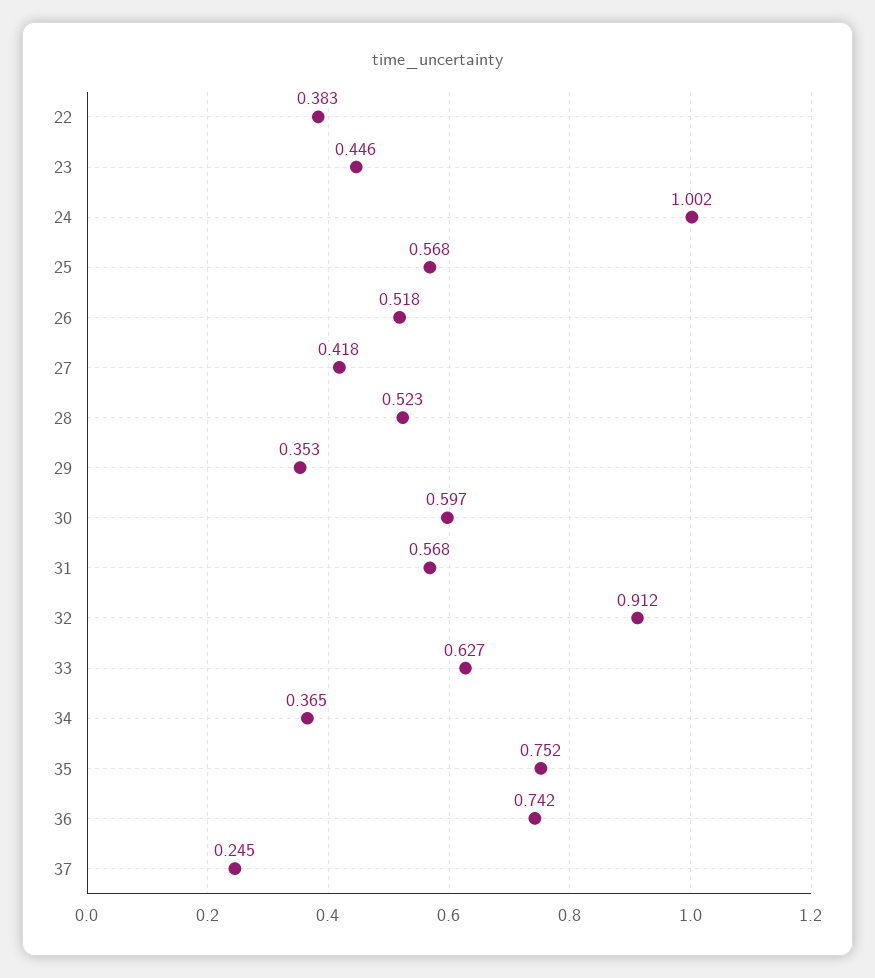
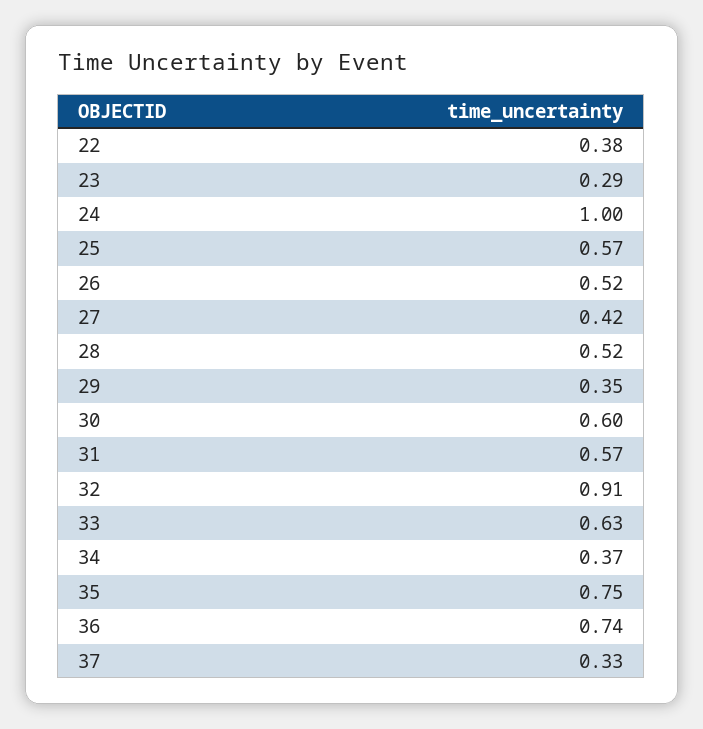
  {
    "22": 0.383,
-   "23": 0.446,
+   "23": 0.29,
    "24": 1.002,
    "25": 0.568,
    "26": 0.518,
    "27": 0.418,
    "28": 0.523,
    "29": 0.353,
    "30": 0.597,
    "31": 0.568,
    "32": 0.912,
    "33": 0.627,
    "34": 0.365,
    "35": 0.752,
    "36": 0.742,
-   "37": 0.245
+   "37": 0.33
  }

